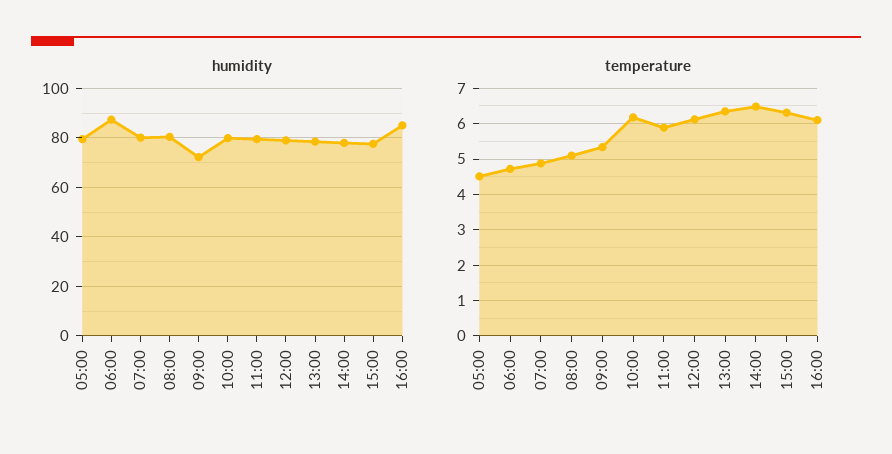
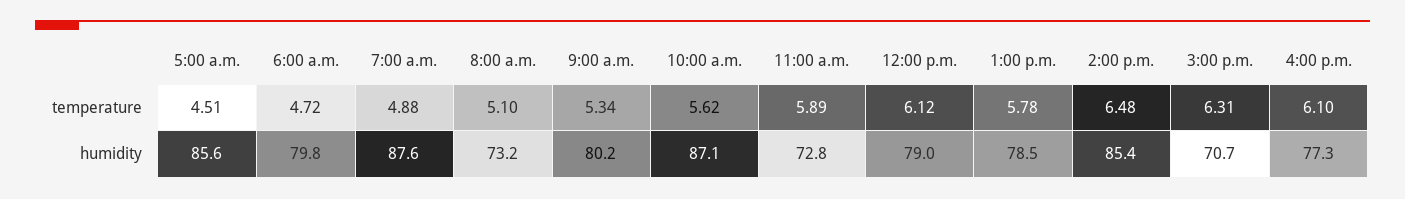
  {
    "humidity": {
-     "05:00": 80,
+     "05:00": 85.6,
-     "06:00": 87.5,
+     "06:00": 79.8,
-     "07:00": 80,
+     "07:00": 87.6,
-     "08:00": 80,
+     "08:00": 73.2,
-     "09:00": 72.5,
+     "09:00": 80.2,
-     "10:00": 80,
+     "10:00": 87.1,
-     "11:00": 80,
+     "11:00": 72.8,
      "12:00": 79,
      "13:00": 78.5,
-     "14:00": 77.5,
+     "14:00": 85.4,
-     "15:00": 77.5,
+     "15:00": 70.7,
-     "16:00": 85
+     "16:00": 77.3
    },
    "temperature": {
      "05:00": 4.51,
      "06:00": 4.72,
      "07:00": 4.88,
      "08:00": 5.1,
      "09:00": 5.34,
-     "10:00": 6.2,
+     "10:00": 5.62,
      "11:00": 5.89,
      "12:00": 6.12,
-     "13:00": 6.4,
+     "13:00": 5.78,
      "14:00": 6.48,
      "15:00": 6.31,
      "16:00": 6.1
    }
  }

